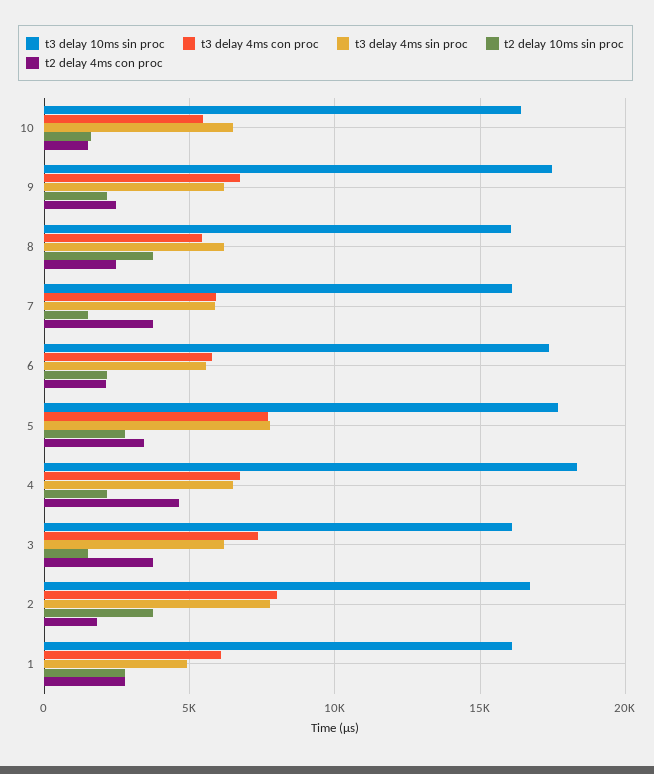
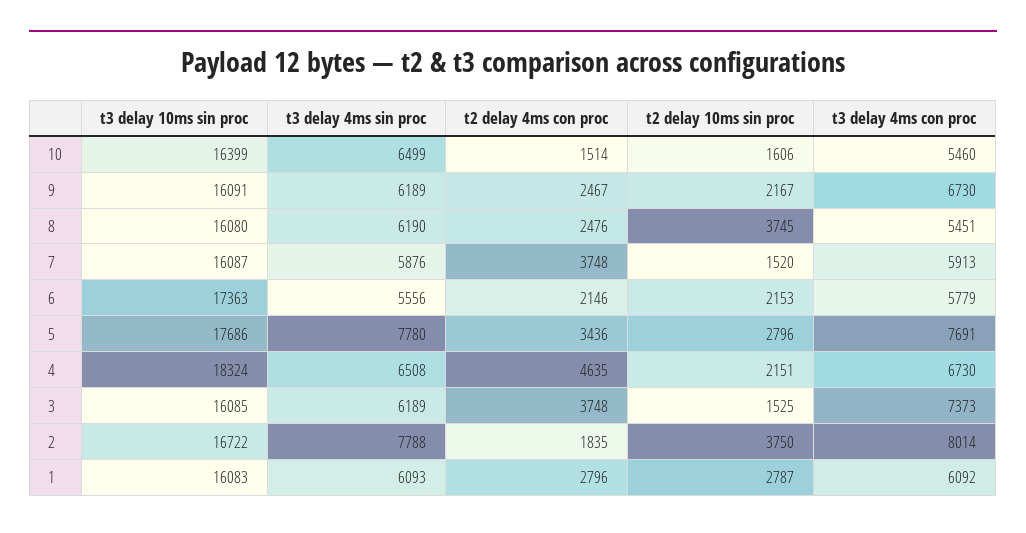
  {
    "t3 delay 10ms sin proc": {
      "10": 16399,
-     "9": 17500,
+     "9": 16091,
      "8": 16080,
      "7": 16087,
      "6": 17363,
      "5": 17686,
      "4": 18324,
      "3": 16085,
      "2": 16722,
      "1": 16083
    },
    "t3 delay 4ms con proc": {
      "10": 5460,
      "9": 6730,
      "8": 5451,
      "7": 5913,
      "6": 5779,
      "5": 7691,
      "4": 6730,
      "3": 7373,
      "2": 8014,
      "1": 6092
    },
    "t3 delay 4ms sin proc": {
      "10": 6499,
      "9": 6189,
      "8": 6190,
      "7": 5876,
      "6": 5556,
      "5": 7780,
      "4": 6508,
      "3": 6189,
      "2": 7788,
-     "1": 5000
+     "1": 6093
    },
    "t2 delay 10ms sin proc": {
      "10": 1606,
      "9": 2167,
      "8": 3745,
      "7": 1520,
      "6": 2153,
      "5": 2796,
      "4": 2151,
      "3": 1525,
      "2": 3750,
      "1": 2787
    },
    "t2 delay 4ms con proc": {
      "10": 1514,
      "9": 2467,
      "8": 2476,
      "7": 3748,
      "6": 2146,
      "5": 3436,
      "4": 4635,
      "3": 3748,
      "2": 1835,
      "1": 2796
    }
  }

